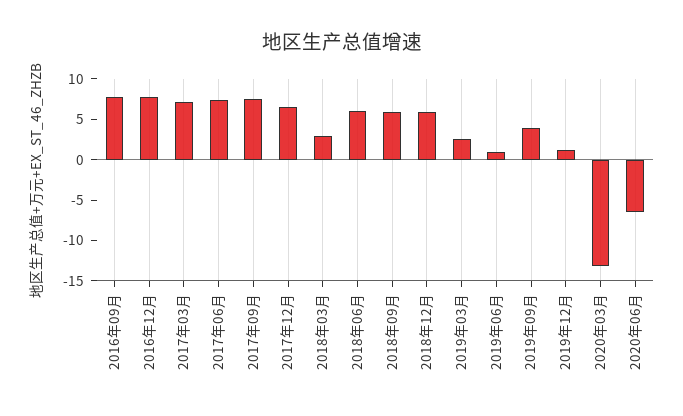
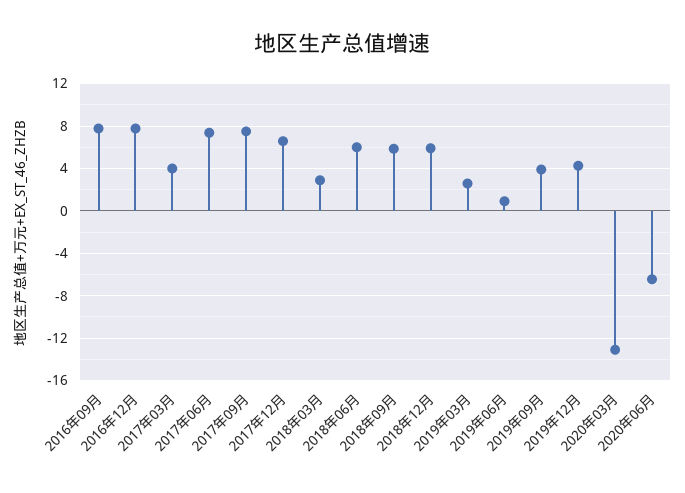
  {
    "2016年09月": 8,
    "2016年12月": 8,
-   "2017年03月": 7,
+   "2017年03月": 4,
    "2017年06月": 7,
    "2017年09月": 8,
    "2017年12月": 7,
    "2018年03月": 3,
    "2018年06月": 6,
    "2018年09月": 6,
    "2018年12月": 6,
    "2019年03月": 3,
    "2019年06月": 1,
    "2019年09月": 4,
-   "2019年12月": 1,
+   "2019年12月": 4,
    "2020年03月": -13,
    "2020年06月": -6
  }

